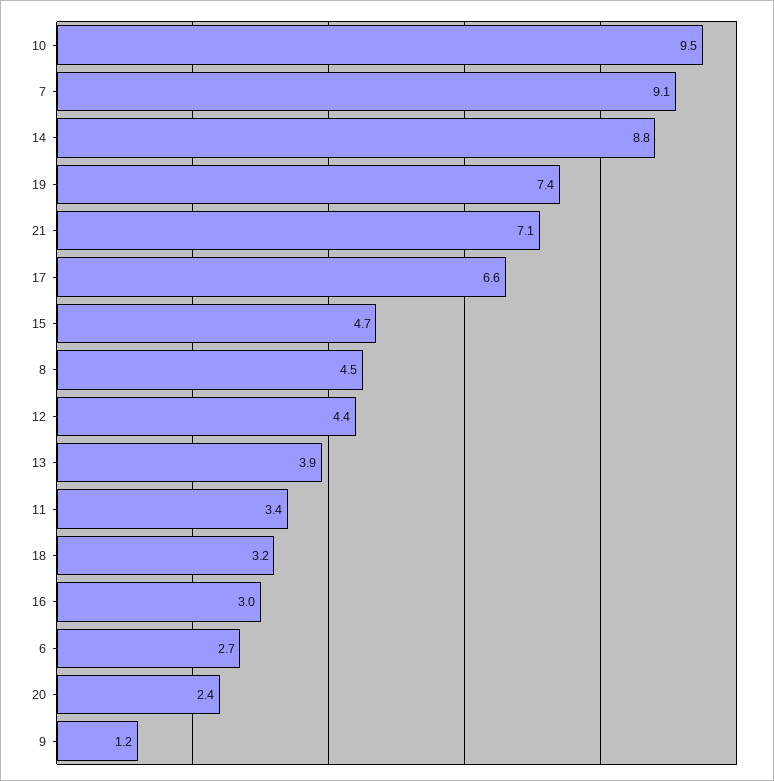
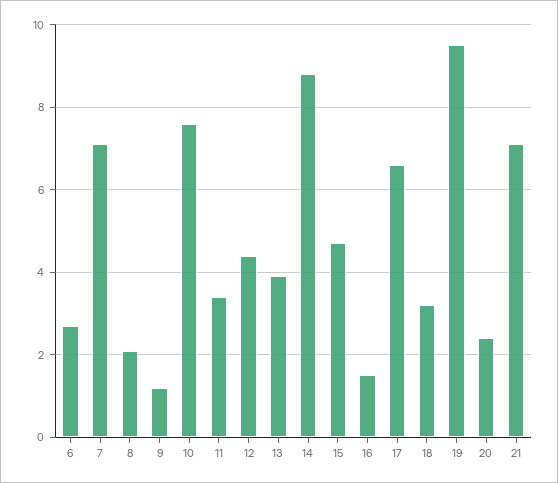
  {
-   "10": 9.5,
+   "10": 7.5,
-   "7": 9.1,
+   "7": 7,
    "14": 8.8,
-   "19": 7.4,
+   "19": 9.5,
    "21": 7.1,
    "17": 6.6,
    "15": 4.7,
-   "8": 4.5,
+   "8": 2,
    "12": 4.4,
    "13": 3.9,
    "11": 3.4,
    "18": 3.2,
-   "16": 3,
+   "16": 1.5,
    "6": 2.7,
    "20": 2.4,
    "9": 1.2
  }

